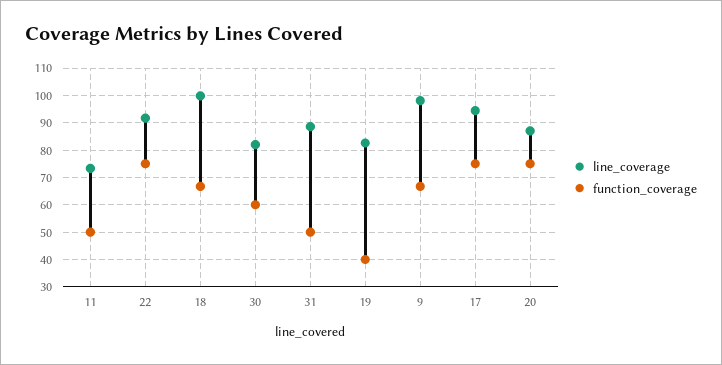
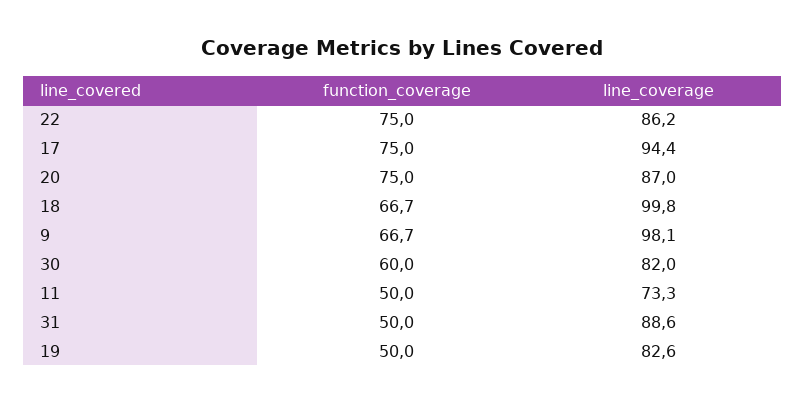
  {
    "line_coverage": {
      "11": 73.3,
-     "22": 92.5,
+     "22": 86.2,
      "18": 99.8,
      "30": 82,
      "31": 88.6,
      "19": 82.6,
      "9": 98.1,
      "17": 94.4,
      "20": 87
    },
    "function_coverage": {
      "11": 50,
      "22": 75,
      "18": 66.7,
      "30": 60,
      "31": 50,
-     "19": 40,
+     "19": 50,
      "9": 66.7,
      "17": 75,
      "20": 75
    }
  }

